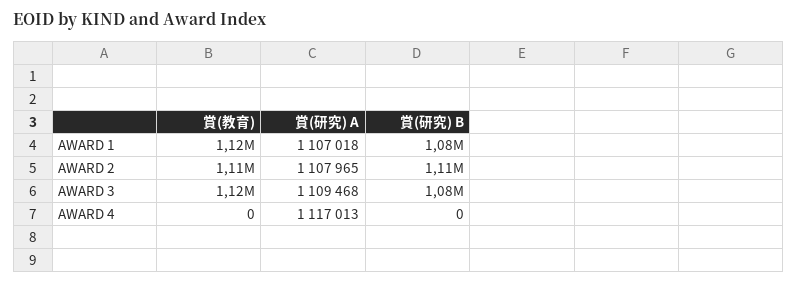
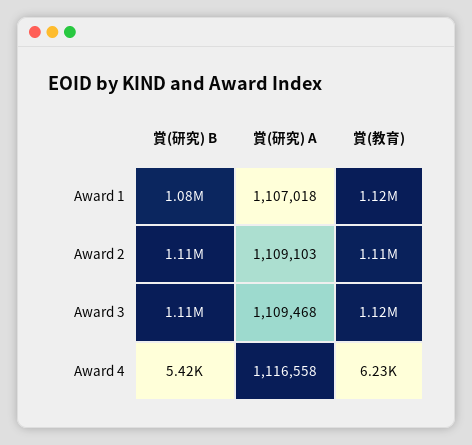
  {
    "賞(教育)": {
      "AWARD 1": 1120000,
      "AWARD 2": 1110000,
      "AWARD 3": 1120000,
-     "AWARD 4": 0
+     "AWARD 4": 6230
    },
    "賞(研究) A": {
      "AWARD 1": 1107018,
-     "AWARD 2": 1107965,
+     "AWARD 2": 1109103,
      "AWARD 3": 1109468,
-     "AWARD 4": 1117013
+     "AWARD 4": 1116558
    },
    "賞(研究) B": {
      "AWARD 1": 1080000,
      "AWARD 2": 1110000,
-     "AWARD 3": 1080000,
+     "AWARD 3": 1110000,
-     "AWARD 4": 0
+     "AWARD 4": 5420
    }
  }

